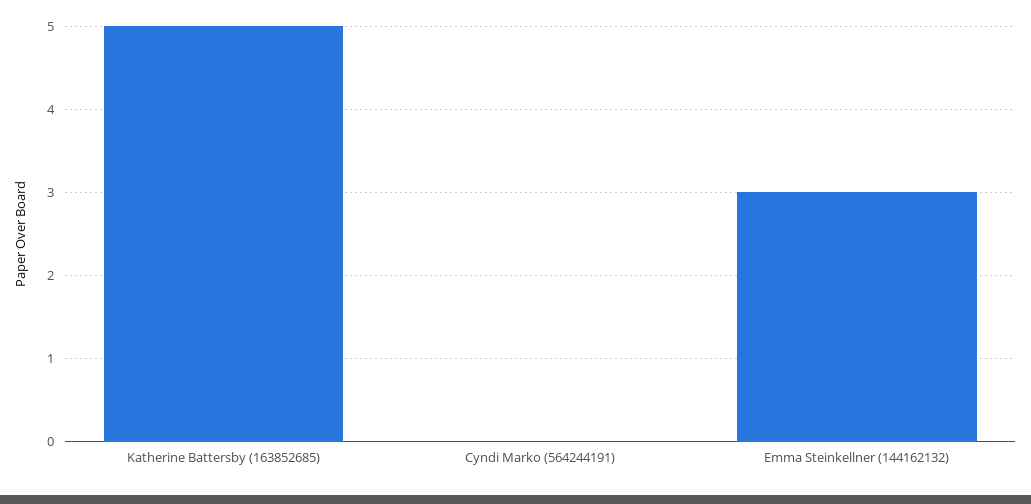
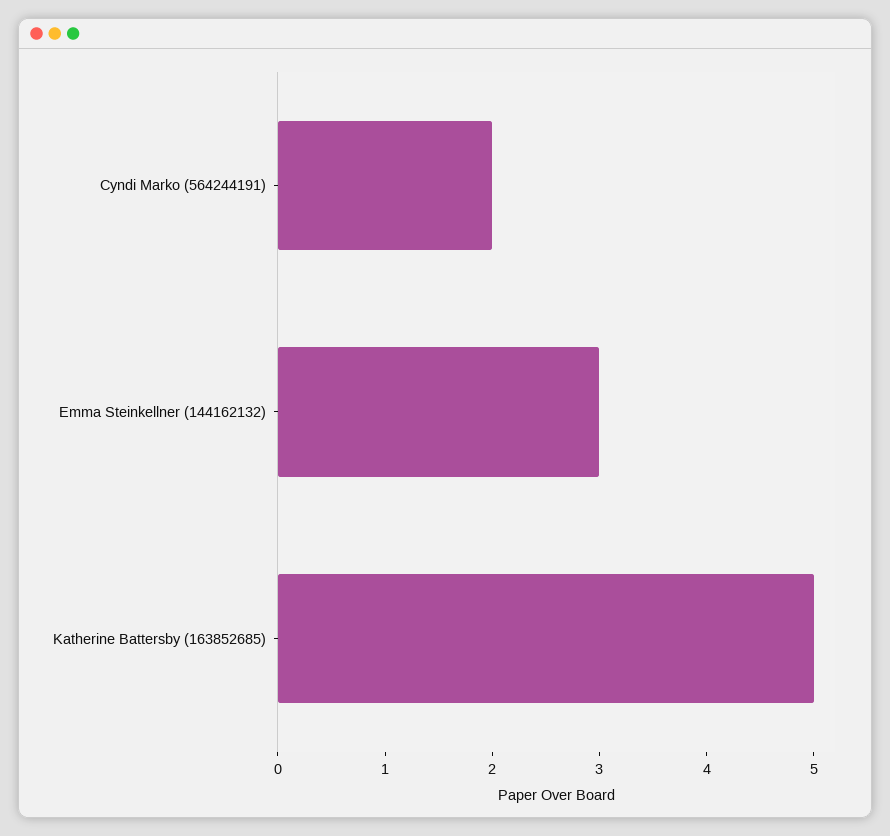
  {
    "Katherine Battersby (163852685)": 5,
-   "Cyndi Marko (564244191)": 0,
+   "Cyndi Marko (564244191)": 2,
    "Emma Steinkellner (144162132)": 3
  }

